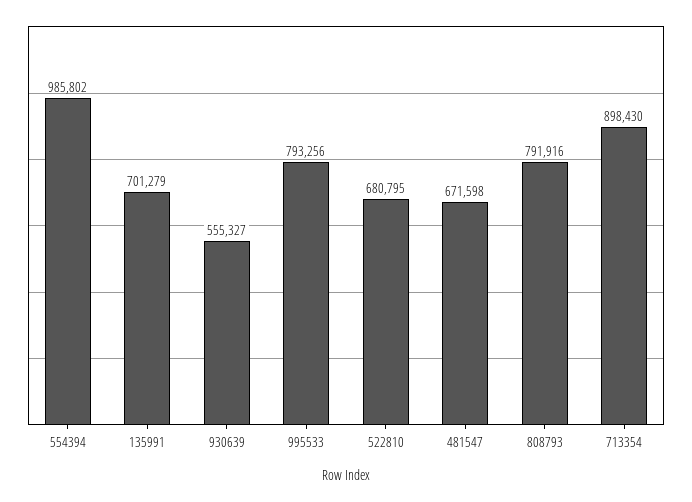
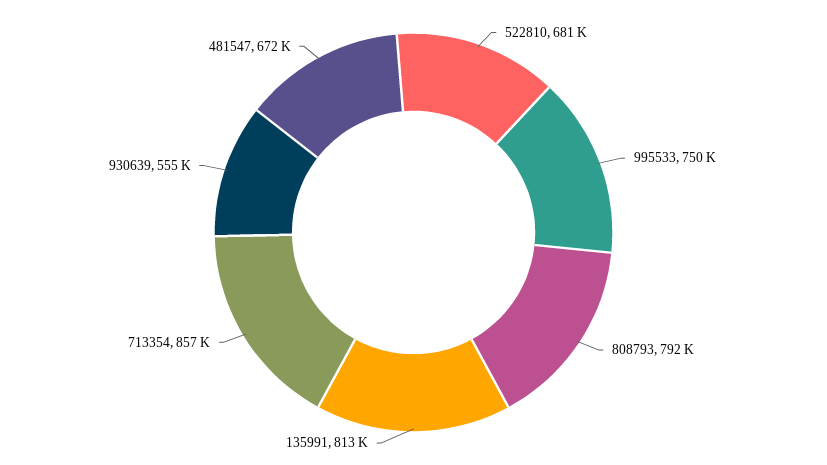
  {
-   "554394": 985802,
-   "135991": 701279,
+   "135991": 813000,
    "930639": 555327,
-   "995533": 793256,
+   "995533": 750000,
    "522810": 680795,
    "481547": 671598,
    "808793": 791916,
-   "713354": 898430
+   "713354": 857000
  }

